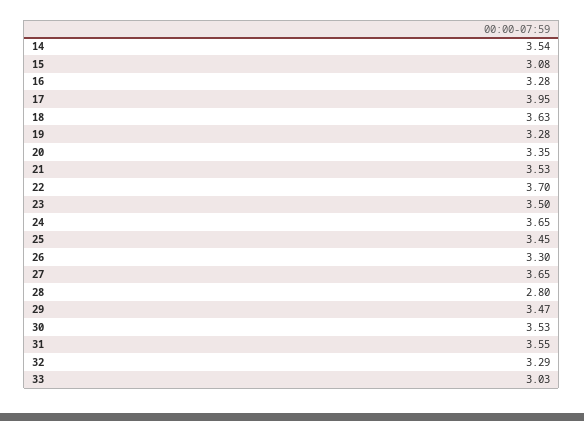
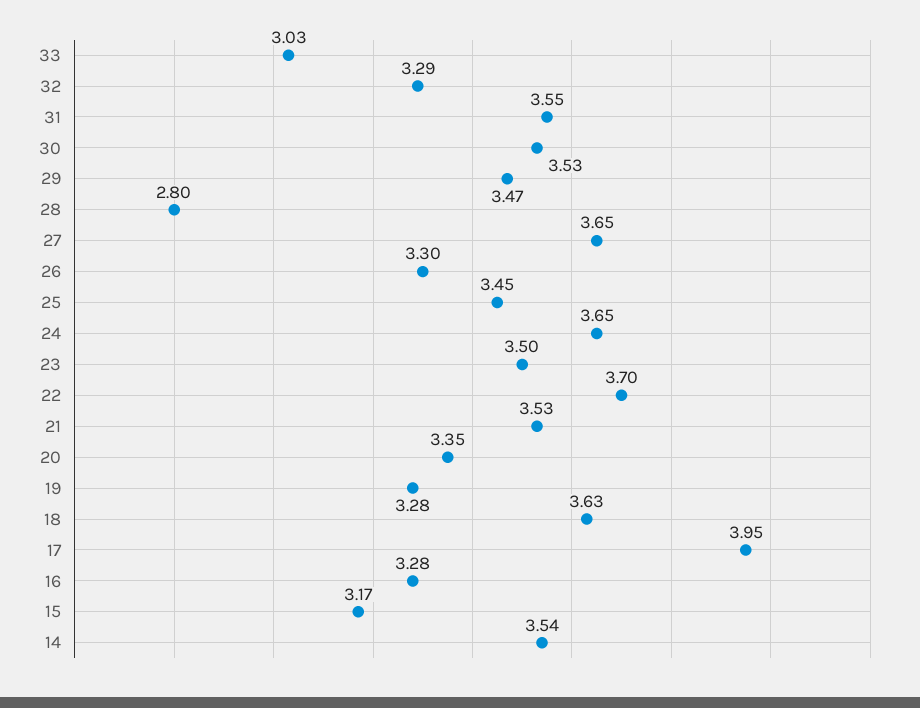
  {
    "14": 3.54,
-   "15": 3.08,
+   "15": 3.17,
    "16": 3.28,
    "17": 3.95,
    "18": 3.63,
    "19": 3.28,
    "20": 3.35,
    "21": 3.53,
    "22": 3.7,
    "23": 3.5,
    "24": 3.65,
    "25": 3.45,
    "26": 3.3,
    "27": 3.65,
    "28": 2.8,
    "29": 3.47,
    "30": 3.53,
    "31": 3.55,
    "32": 3.29,
    "33": 3.03
  }

